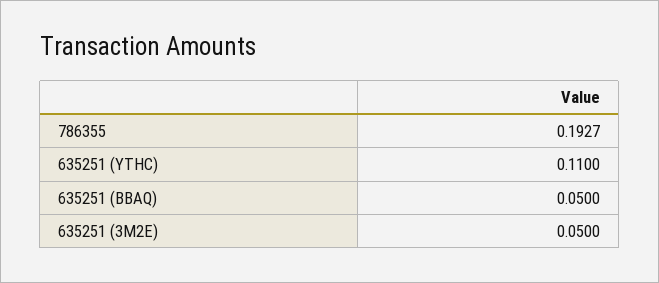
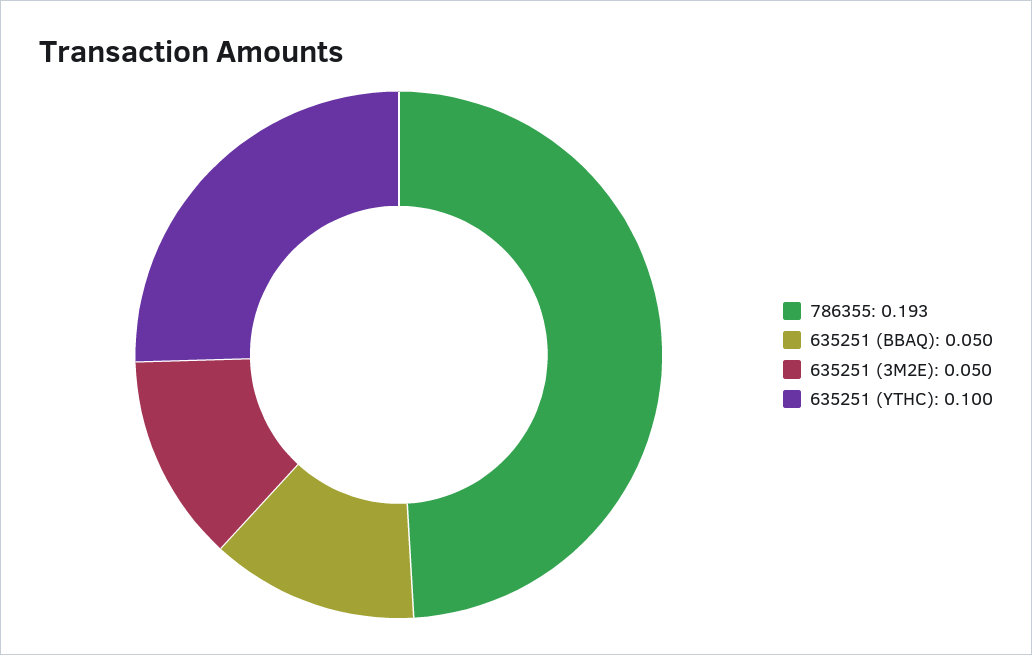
  {
    "786355": 0.1927,
-   "635251 (YTHC)": 0.11,
+   "635251 (YTHC)": 0.1,
    "635251 (BBAQ)": 0.05,
    "635251 (3M2E)": 0.05
  }

